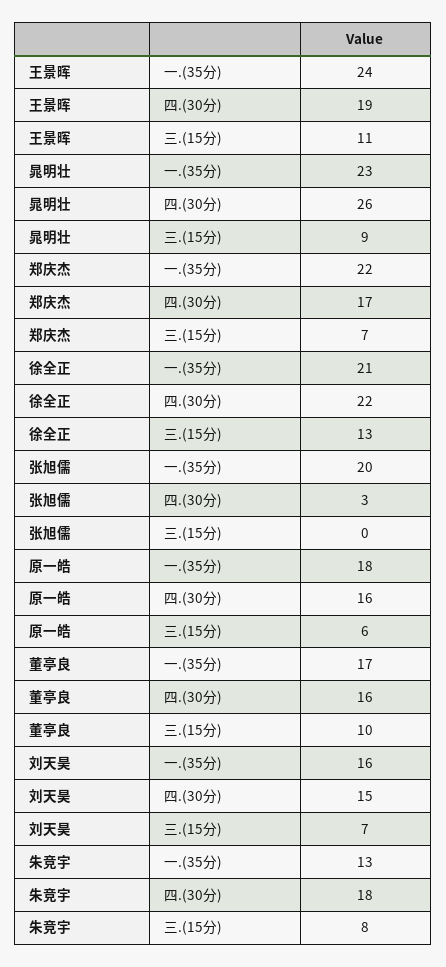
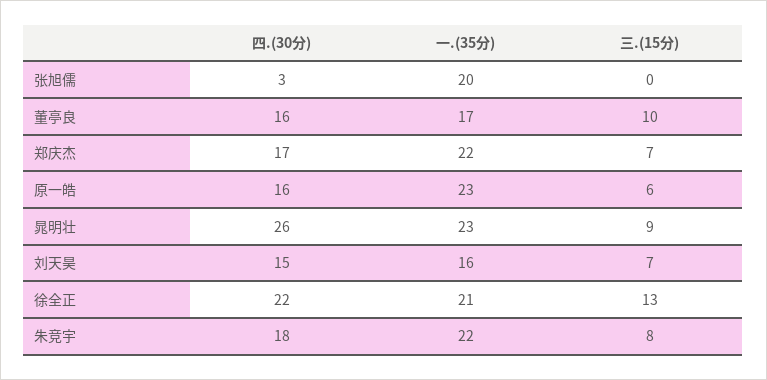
  {
-   "王景晖": {
-     "一.(35分)": 24,
-     "四.(30分)": 19,
-     "三.(15分)": 11
-   },
    "晁明壮": {
      "一.(35分)": 23,
      "四.(30分)": 26,
      "三.(15分)": 9
    },
    "郑庆杰": {
      "一.(35分)": 22,
      "四.(30分)": 17,
      "三.(15分)": 7
    },
    "徐全正": {
      "一.(35分)": 21,
      "四.(30分)": 22,
      "三.(15分)": 13
    },
    "张旭儒": {
      "一.(35分)": 20,
      "四.(30分)": 3,
      "三.(15分)": 0
    },
    "原一皓": {
-     "一.(35分)": 18,
+     "一.(35分)": 23,
      "四.(30分)": 16,
      "三.(15分)": 6
    },
    "董亭良": {
      "一.(35分)": 17,
      "四.(30分)": 16,
      "三.(15分)": 10
    },
    "刘天昊": {
      "一.(35分)": 16,
      "四.(30分)": 15,
      "三.(15分)": 7
    },
    "朱竞宇": {
-     "一.(35分)": 13,
+     "一.(35分)": 22,
      "四.(30分)": 18,
      "三.(15分)": 8
    }
  }

